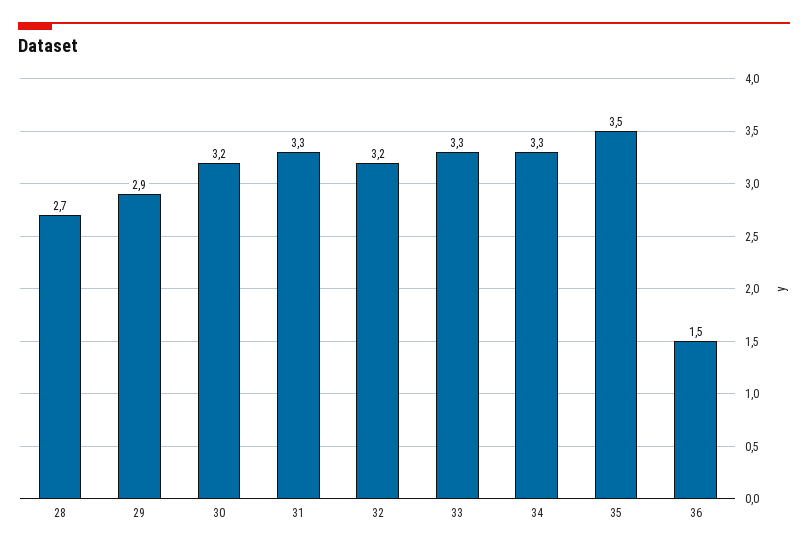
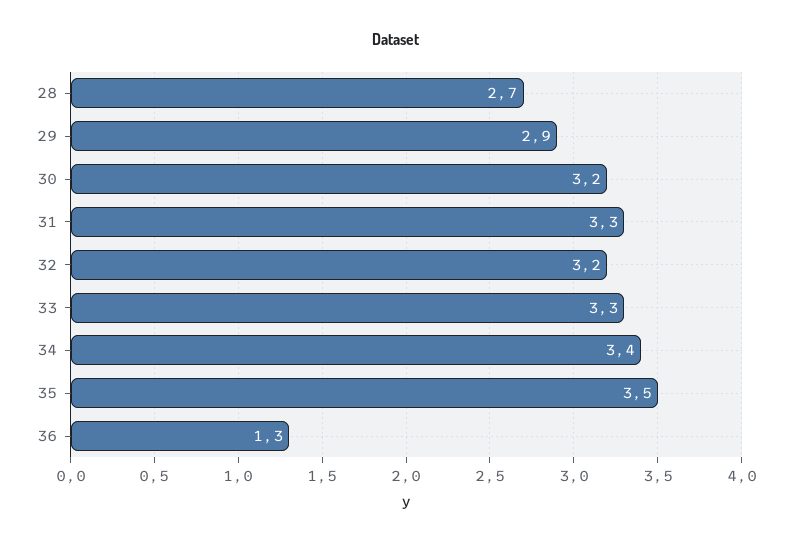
  {
    "28": 2.7,
    "29": 2.9,
    "30": 3.2,
    "31": 3.3,
    "32": 3.2,
    "33": 3.3,
-   "34": 3.3,
+   "34": 3.4,
    "35": 3.5,
-   "36": 1.5
+   "36": 1.3
  }

